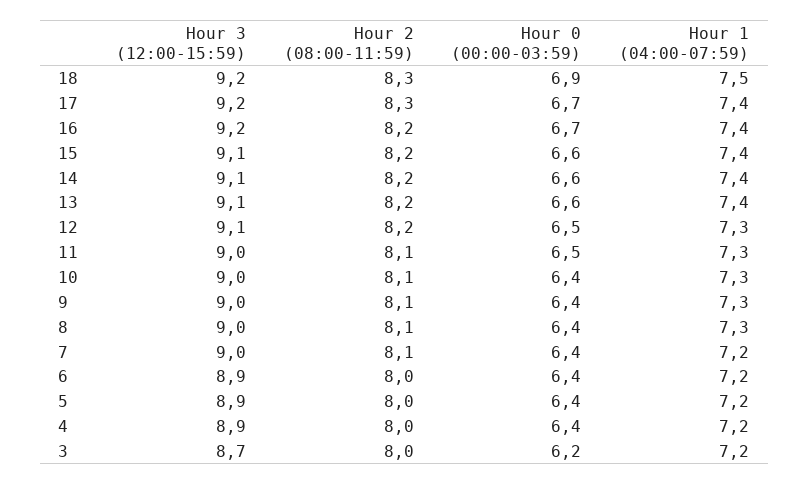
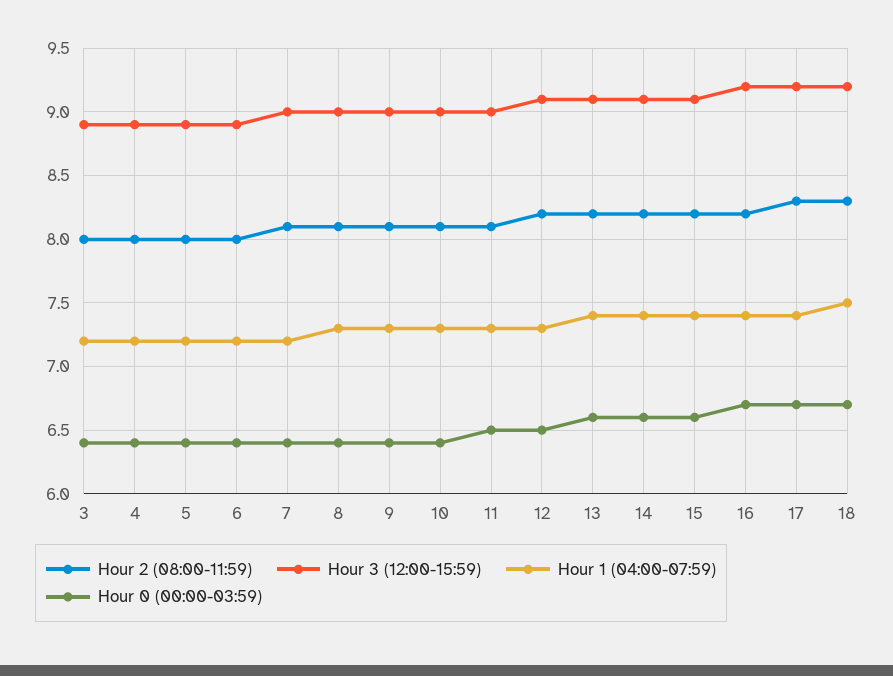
  {
    "Hour 3 (12:00-15:59)": {
      "18": 9.2,
      "17": 9.2,
      "16": 9.2,
      "15": 9.1,
      "14": 9.1,
      "13": 9.1,
      "12": 9.1,
      "11": 9,
      "10": 9,
      "9": 9,
      "8": 9,
      "7": 9,
      "6": 8.9,
      "5": 8.9,
      "4": 8.9,
-     "3": 8.7
+     "3": 8.9
    },
    "Hour 2 (08:00-11:59)": {
      "18": 8.3,
      "17": 8.3,
      "16": 8.2,
      "15": 8.2,
      "14": 8.2,
      "13": 8.2,
      "12": 8.2,
      "11": 8.1,
      "10": 8.1,
      "9": 8.1,
      "8": 8.1,
      "7": 8.1,
      "6": 8,
      "5": 8,
      "4": 8,
      "3": 8
    },
    "Hour 0 (00:00-03:59)": {
-     "18": 6.9,
+     "18": 6.7,
      "17": 6.7,
      "16": 6.7,
      "15": 6.6,
      "14": 6.6,
      "13": 6.6,
      "12": 6.5,
      "11": 6.5,
      "10": 6.4,
      "9": 6.4,
      "8": 6.4,
      "7": 6.4,
      "6": 6.4,
      "5": 6.4,
      "4": 6.4,
-     "3": 6.2
+     "3": 6.4
    },
    "Hour 1 (04:00-07:59)": {
      "18": 7.5,
      "17": 7.4,
      "16": 7.4,
      "15": 7.4,
      "14": 7.4,
      "13": 7.4,
      "12": 7.3,
      "11": 7.3,
      "10": 7.3,
      "9": 7.3,
      "8": 7.3,
      "7": 7.2,
      "6": 7.2,
      "5": 7.2,
      "4": 7.2,
      "3": 7.2
    }
  }

